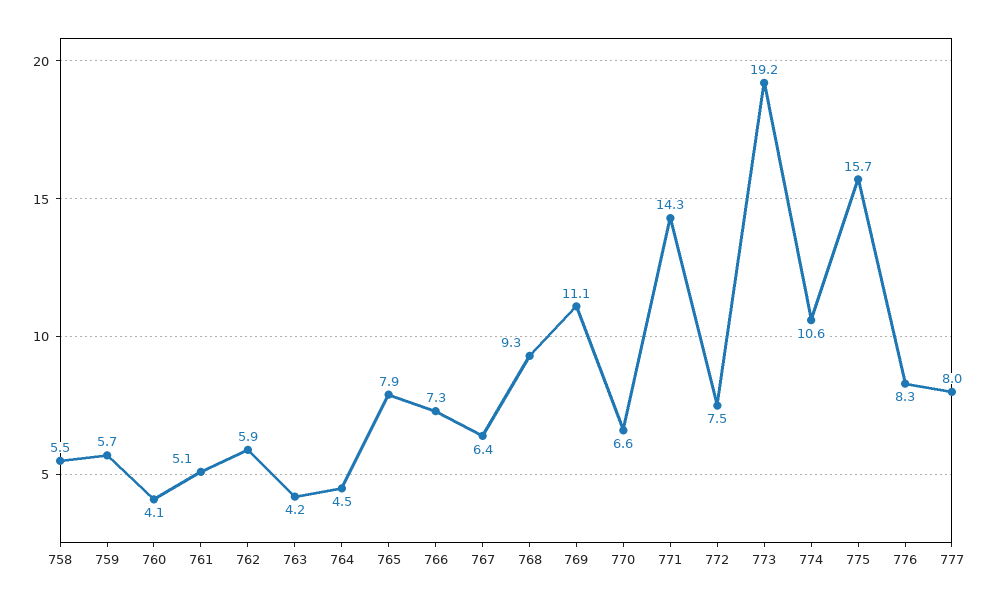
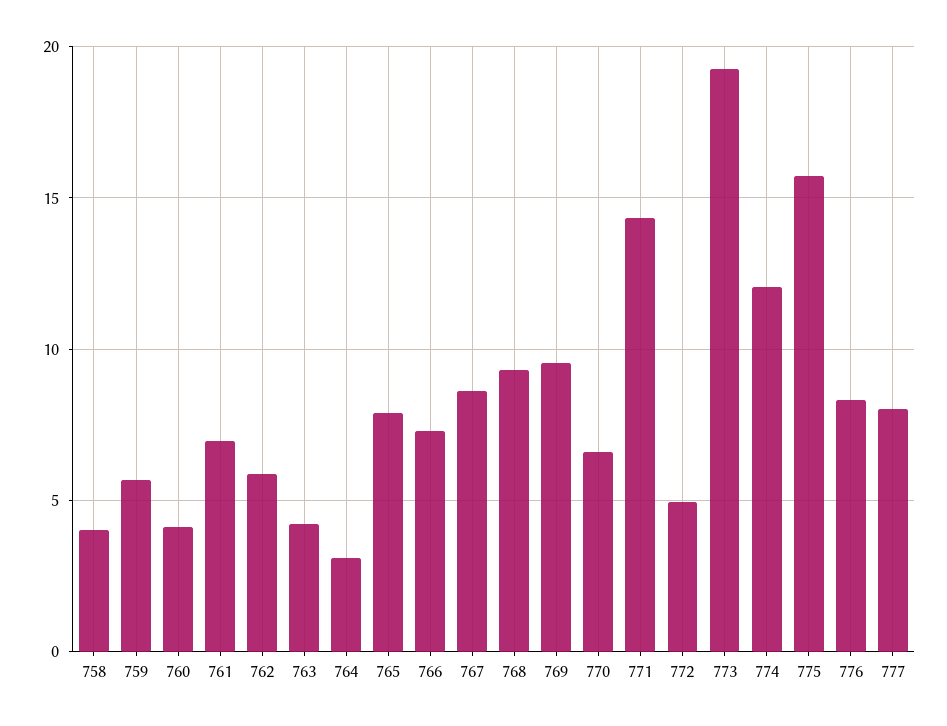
  {
-   "758": 5.5,
+   "758": 4,
    "759": 5.7,
    "760": 4.1,
-   "761": 5.1,
+   "761": 7,
    "762": 5.9,
    "763": 4.2,
-   "764": 4.5,
+   "764": 3,
    "765": 7.9,
    "766": 7.3,
-   "767": 6.4,
+   "767": 8.5,
    "768": 9.3,
-   "769": 11.1,
+   "769": 9.5,
    "770": 6.6,
    "771": 14.3,
-   "772": 7.5,
+   "772": 5,
    "773": 19.2,
-   "774": 10.6,
+   "774": 12,
    "775": 15.7,
    "776": 8.3,
    "777": 8
  }

